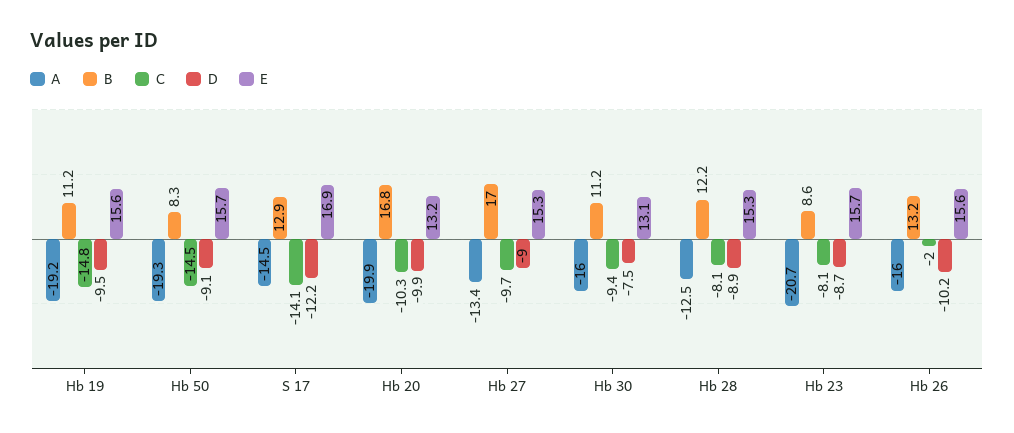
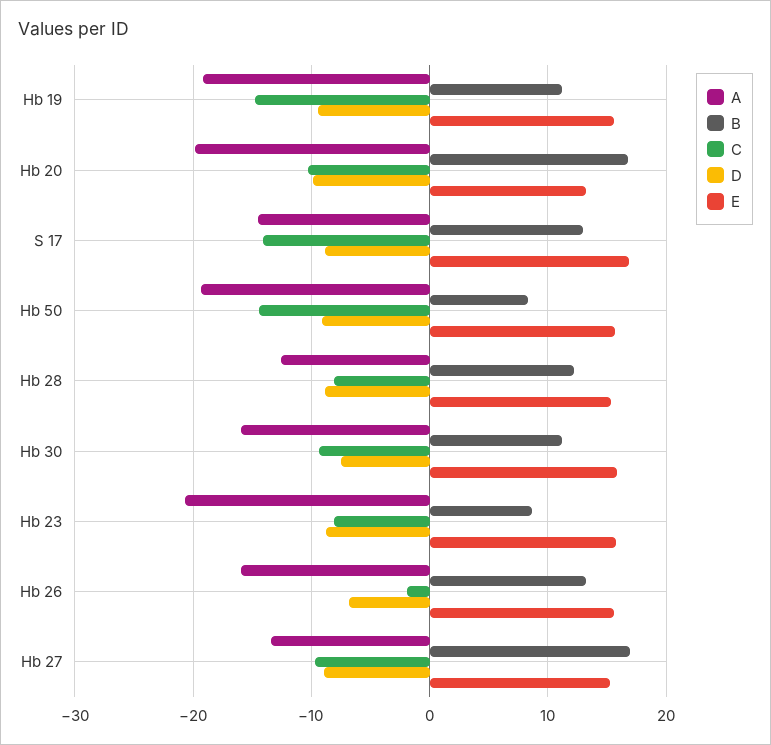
  {
    "A": {
      "Hb 19": -19.2,
      "Hb 50": -19.3,
      "S 17": -14.5,
      "Hb 20": -19.9,
      "Hb 27": -13.4,
      "Hb 30": -16,
      "Hb 28": -12.5,
      "Hb 23": -20.7,
      "Hb 26": -16
    },
    "B": {
      "Hb 19": 11.2,
      "Hb 50": 8.3,
      "S 17": 12.9,
      "Hb 20": 16.8,
      "Hb 27": 17,
      "Hb 30": 11.2,
      "Hb 28": 12.2,
      "Hb 23": 8.6,
      "Hb 26": 13.2
    },
    "C": {
      "Hb 19": -14.8,
      "Hb 50": -14.5,
      "S 17": -14.1,
      "Hb 20": -10.3,
      "Hb 27": -9.7,
      "Hb 30": -9.4,
      "Hb 28": -8.1,
      "Hb 23": -8.1,
      "Hb 26": -2
    },
    "D": {
      "Hb 19": -9.5,
      "Hb 50": -9.1,
-     "S 17": -12.2,
+     "S 17": -9,
      "Hb 20": -9.9,
      "Hb 27": -9,
      "Hb 30": -7.5,
      "Hb 28": -8.9,
      "Hb 23": -8.7,
-     "Hb 26": -10.2
+     "Hb 26": -7
    },
    "E": {
      "Hb 19": 15.6,
      "Hb 50": 15.7,
      "S 17": 16.9,
      "Hb 20": 13.2,
      "Hb 27": 15.3,
-     "Hb 30": 13.1,
+     "Hb 30": 16,
      "Hb 28": 15.3,
      "Hb 23": 15.7,
      "Hb 26": 15.6
    }
  }

